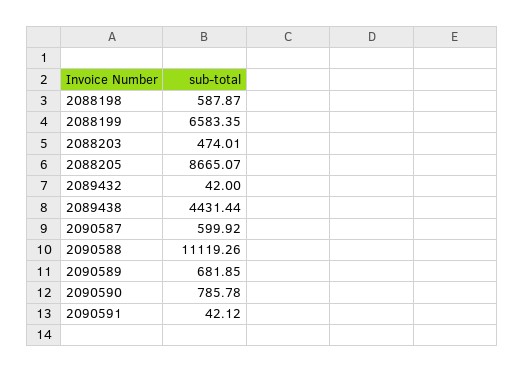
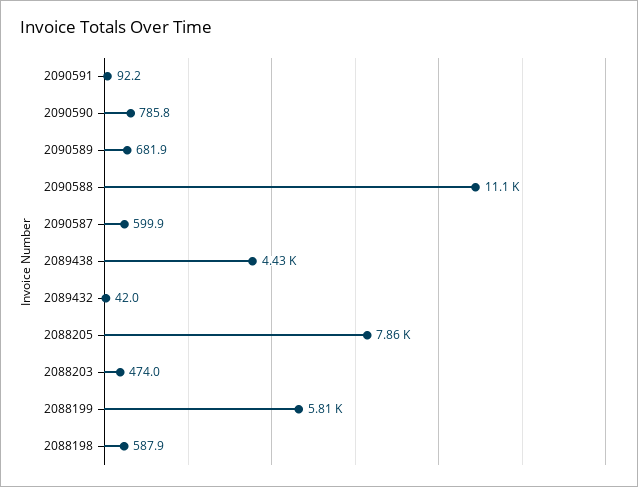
  {
    "2088198": 587.87,
-   "2088199": 6583.35,
+   "2088199": 5810,
    "2088203": 474.01,
-   "2088205": 8665.07,
+   "2088205": 7860,
    "2089432": 42,
    "2089438": 4431.44,
    "2090587": 599.92,
    "2090588": 11119.26,
    "2090589": 681.85,
    "2090590": 785.78,
-   "2090591": 42.12
+   "2090591": 92.2
  }

